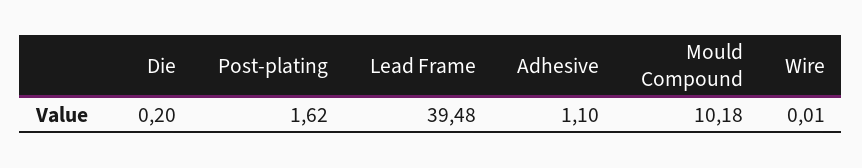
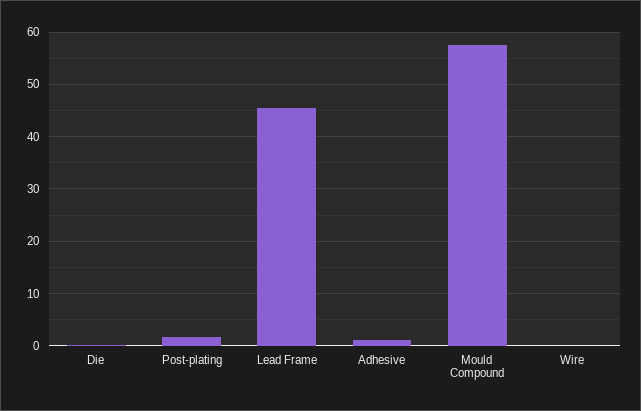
  {
    "Die": 0.2,
    "Post-plating": 1.62,
-   "Lead Frame": 39.48,
+   "Lead Frame": 46,
    "Adhesive": 1.1,
-   "Mould Compound": 10.18,
+   "Mould Compound": 58,
    "Wire": 0.01
  }

